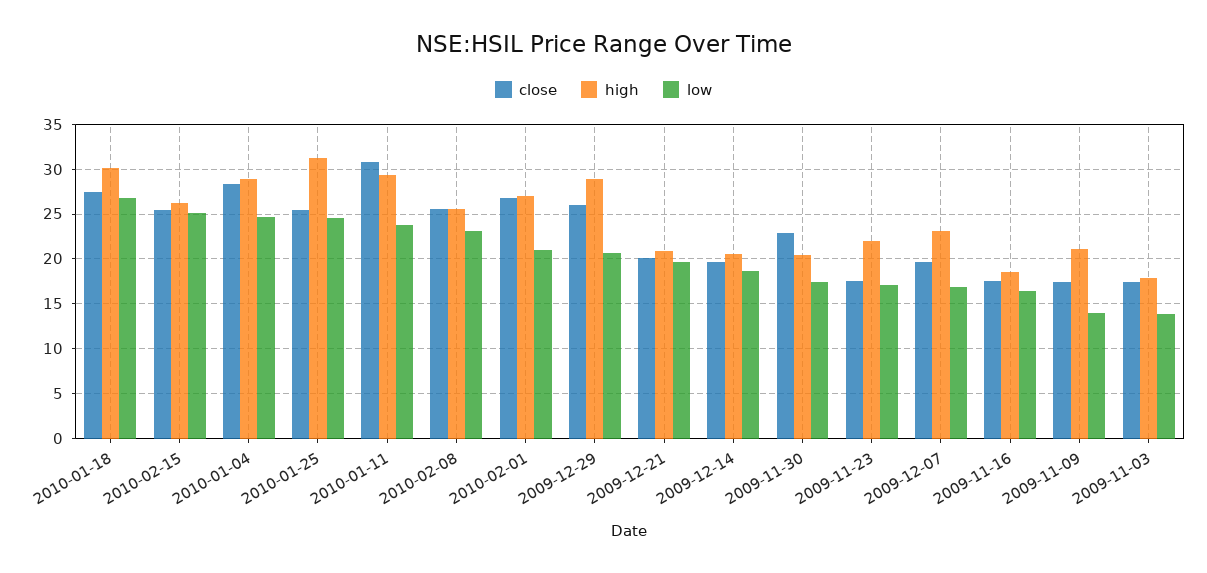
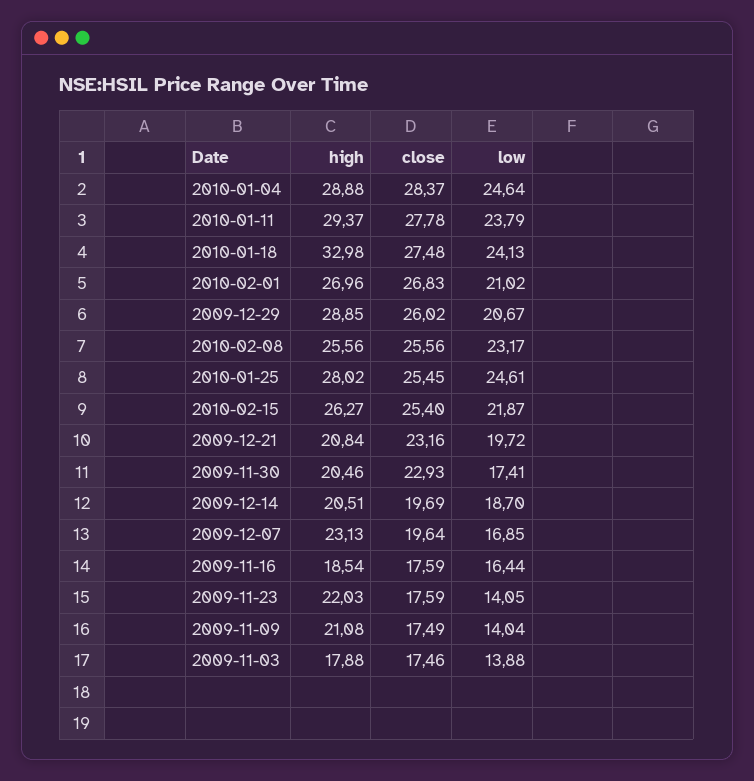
  {
    "close": {
      "2010-01-18": 27.48,
      "2010-02-15": 25.4,
      "2010-01-04": 28.37,
      "2010-01-25": 25.45,
-     "2010-01-11": 31,
+     "2010-01-11": 27.78,
      "2010-02-08": 25.56,
      "2010-02-01": 26.83,
      "2009-12-29": 26.02,
-     "2009-12-21": 20,
+     "2009-12-21": 23.16,
      "2009-12-14": 19.69,
      "2009-11-30": 22.93,
      "2009-11-23": 17.59,
      "2009-12-07": 19.64,
      "2009-11-16": 17.59,
      "2009-11-09": 17.49,
      "2009-11-03": 17.46
    },
    "high": {
-     "2010-01-18": 30,
+     "2010-01-18": 32.98,
      "2010-02-15": 26.27,
      "2010-01-04": 28.88,
-     "2010-01-25": 31,
+     "2010-01-25": 28.02,
      "2010-01-11": 29.37,
      "2010-02-08": 25.56,
      "2010-02-01": 26.96,
      "2009-12-29": 28.85,
      "2009-12-21": 20.84,
      "2009-12-14": 20.51,
      "2009-11-30": 20.46,
      "2009-11-23": 22.03,
      "2009-12-07": 23.13,
      "2009-11-16": 18.54,
      "2009-11-09": 21.08,
      "2009-11-03": 17.88
    },
    "low": {
-     "2010-01-18": 27,
+     "2010-01-18": 24.13,
-     "2010-02-15": 25,
+     "2010-02-15": 21.87,
      "2010-01-04": 24.64,
      "2010-01-25": 24.61,
      "2010-01-11": 23.79,
      "2010-02-08": 23.17,
      "2010-02-01": 21.02,
      "2009-12-29": 20.67,
      "2009-12-21": 19.72,
      "2009-12-14": 18.7,
      "2009-11-30": 17.41,
-     "2009-11-23": 17,
+     "2009-11-23": 14.05,
      "2009-12-07": 16.85,
      "2009-11-16": 16.44,
      "2009-11-09": 14.04,
      "2009-11-03": 13.88
    }
  }

